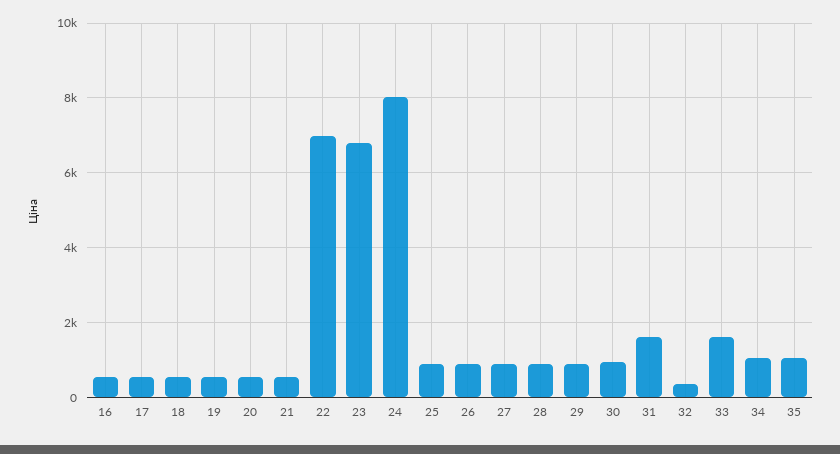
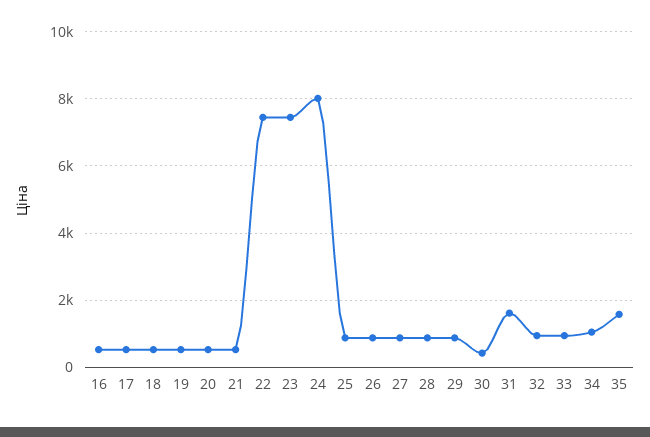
  {
    "16": 600,
    "17": 600,
    "18": 600,
    "19": 600,
    "20": 600,
    "21": 600,
-   "22": 7000,
+   "22": 7400,
-   "23": 6800,
+   "23": 7400,
    "24": 8000,
    "25": 800,
    "26": 800,
    "27": 800,
    "28": 800,
    "29": 800,
-   "30": 1000,
+   "30": 400,
    "31": 1600,
-   "32": 400,
+   "32": 1000,
-   "33": 1600,
+   "33": 1000,
    "34": 1000,
-   "35": 1000
+   "35": 1600
  }

